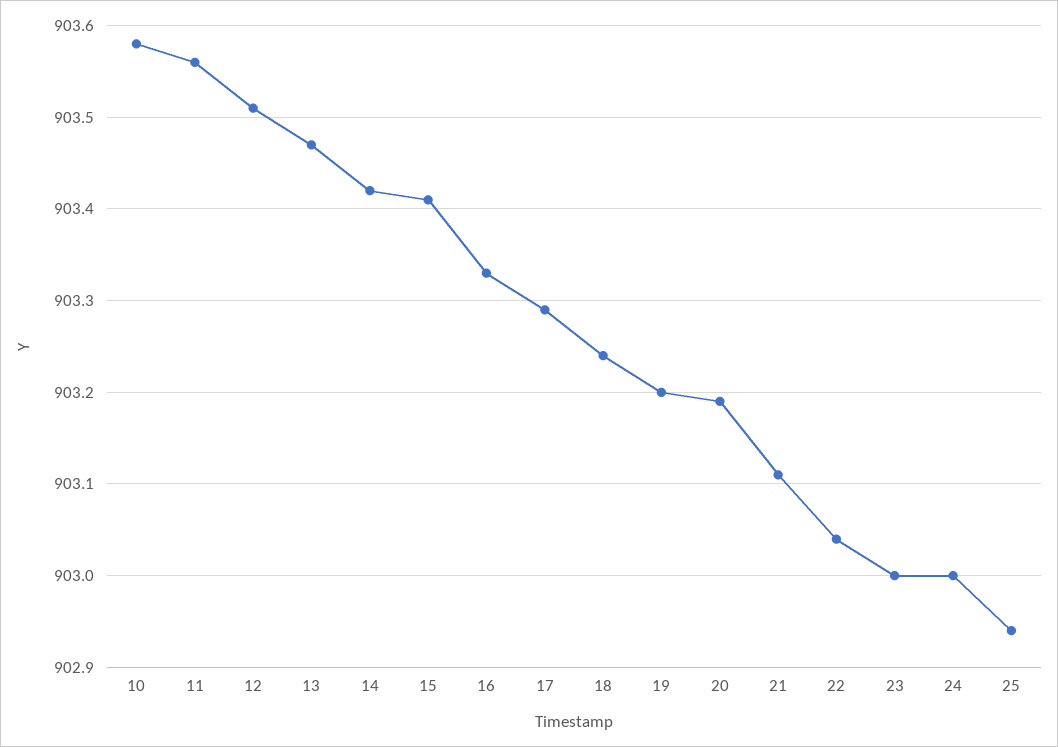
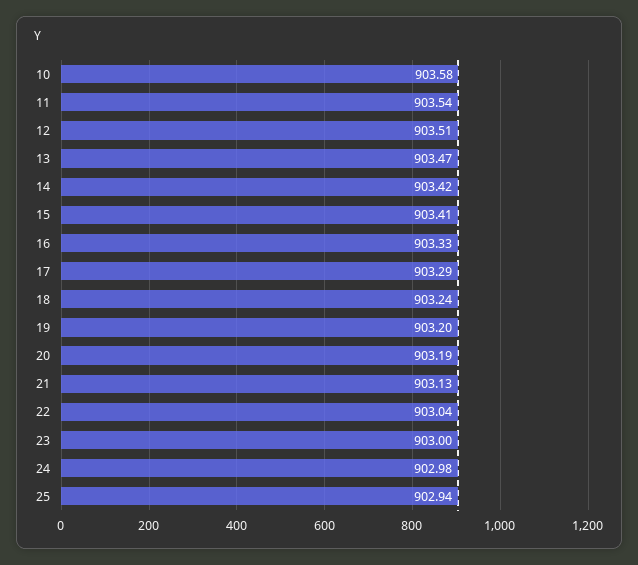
  {
    "10": 903.58,
-   "11": 903.56,
+   "11": 903.54,
    "12": 903.51,
    "13": 903.47,
    "14": 903.42,
    "15": 903.41,
    "16": 903.33,
    "17": 903.29,
    "18": 903.24,
    "19": 903.2,
    "20": 903.19,
-   "21": 903.11,
+   "21": 903.13,
    "22": 903.04,
    "23": 903,
-   "24": 903,
+   "24": 902.98,
    "25": 902.94
  }

